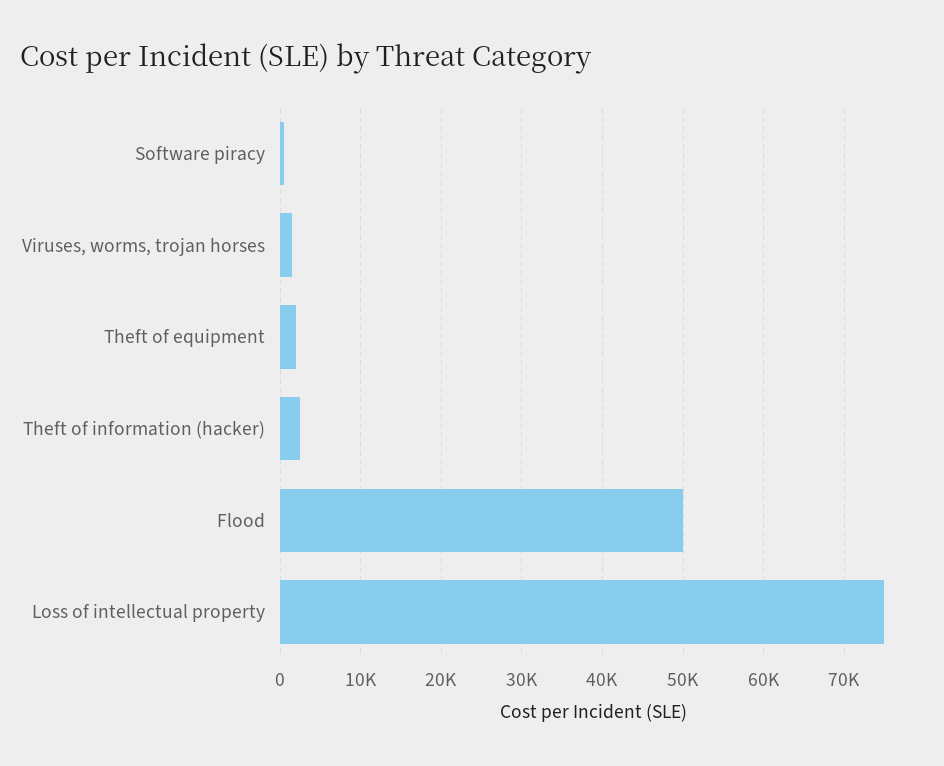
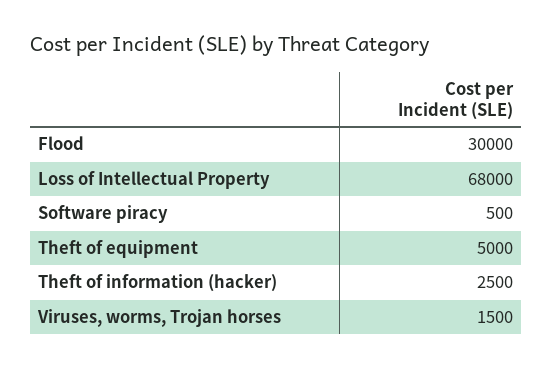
  {
    "Software piracy": 500,
    "Viruses, worms, trojan horses": 1500,
-   "Theft of equipment": 2000,
+   "Theft of equipment": 5000,
    "Theft of information (hacker)": 2500,
-   "Flood": 50000,
+   "Flood": 30000,
-   "Loss of intellectual property": 75000
+   "Loss of intellectual property": 68000
  }

